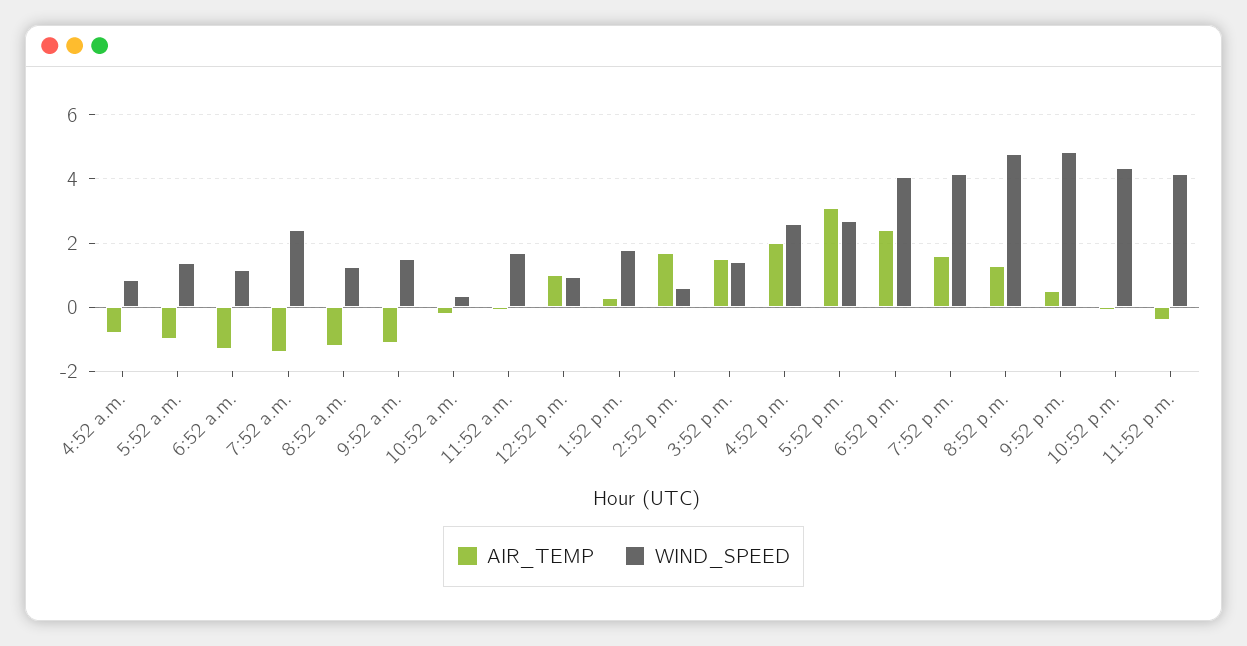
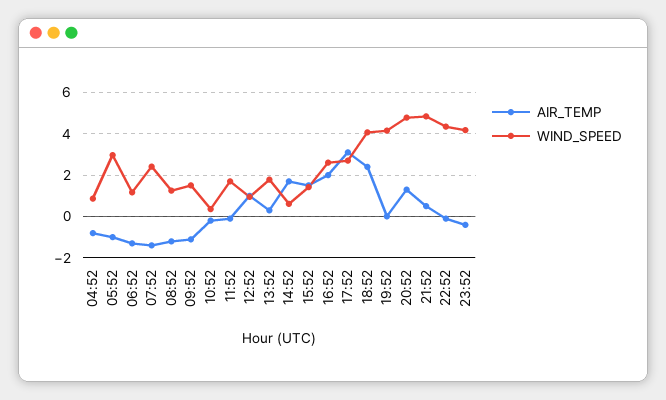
  {
    "AIR_TEMP": {
      "4:52 a.m.": -0.8,
      "5:52 a.m.": -1,
      "6:52 a.m.": -1.4,
      "7:52 a.m.": -1.4,
      "8:52 a.m.": -1.2,
      "9:52 a.m.": -1.2,
      "10:52 a.m.": -0.2,
      "11:52 a.m.": -0.2,
      "12:52 p.m.": 1,
      "1:52 p.m.": 0.4,
      "2:52 p.m.": 1.8,
      "3:52 p.m.": 1.6,
      "4:52 p.m.": 2,
      "5:52 p.m.": 3.2,
      "6:52 p.m.": 2.4,
-     "7:52 p.m.": 1.6,
+     "7:52 p.m.": 0,
      "8:52 p.m.": 1.4,
      "9:52 p.m.": 0.6,
      "10:52 p.m.": -0.2,
      "11:52 p.m.": -0.4
    },
    "WIND_SPEED": {
      "4:52 a.m.": 0.8,
-     "5:52 a.m.": 1.4,
+     "5:52 a.m.": 3,
      "6:52 a.m.": 1.2,
      "7:52 a.m.": 2.4,
      "8:52 a.m.": 1.2,
      "9:52 a.m.": 1.6,
      "10:52 a.m.": 0.4,
      "11:52 a.m.": 1.6,
      "12:52 p.m.": 1,
      "1:52 p.m.": 1.8,
      "2:52 p.m.": 0.6,
      "3:52 p.m.": 1.4,
      "4:52 p.m.": 2.6,
      "5:52 p.m.": 2.6,
      "6:52 p.m.": 4,
      "7:52 p.m.": 4.2,
      "8:52 p.m.": 4.8,
      "9:52 p.m.": 4.8,
      "10:52 p.m.": 4.4,
      "11:52 p.m.": 4.2
    }
  }

